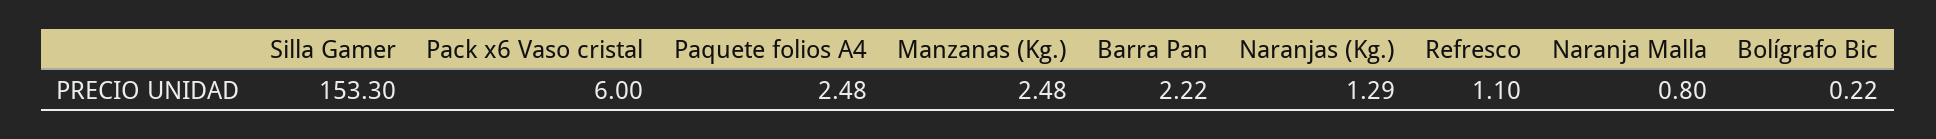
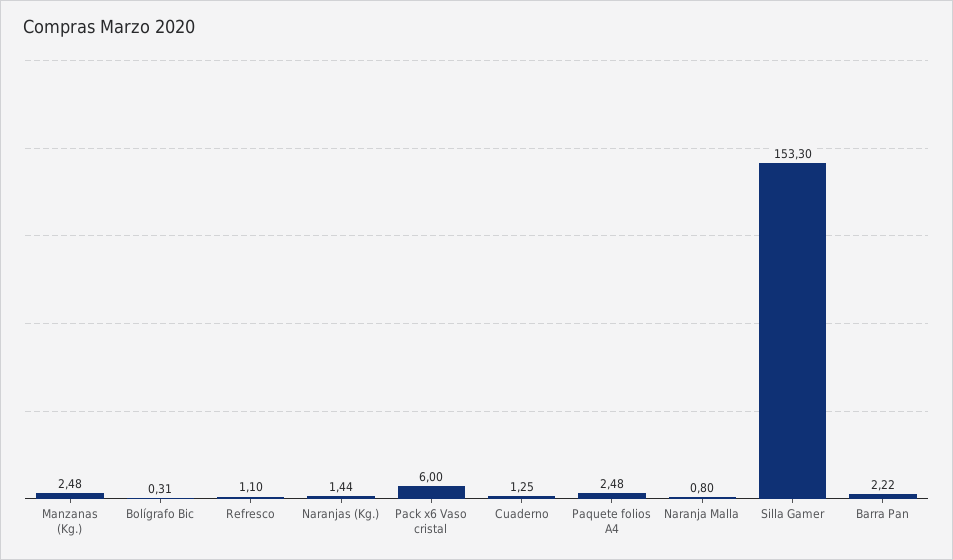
  {
    "Silla Gamer": 153.3,
    "Pack x6 Vaso cristal": 6,
    "Paquete folios A4": 2.48,
    "Manzanas (Kg.)": 2.48,
    "Barra Pan": 2.22,
-   "Naranjas (Kg.)": 1.29,
+   "Naranjas (Kg.)": 1.44,
    "Refresco": 1.1,
    "Naranja Malla": 0.8,
-   "Bolígrafo Bic": 0.22
+   "Bolígrafo Bic": 0.31,
+   "Cuaderno": 1.25
  }

